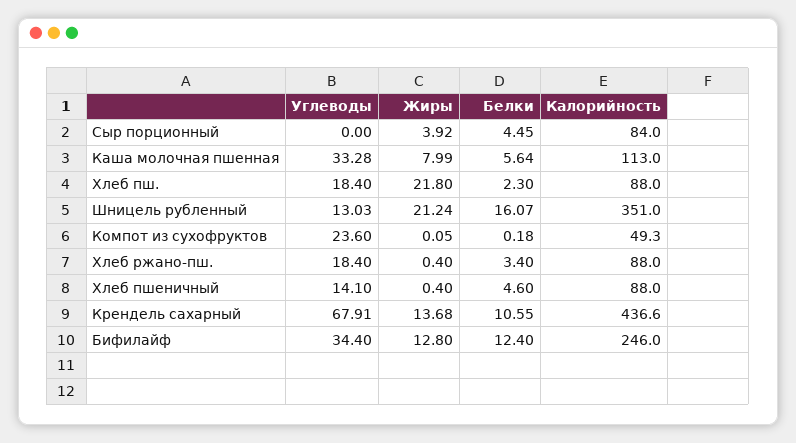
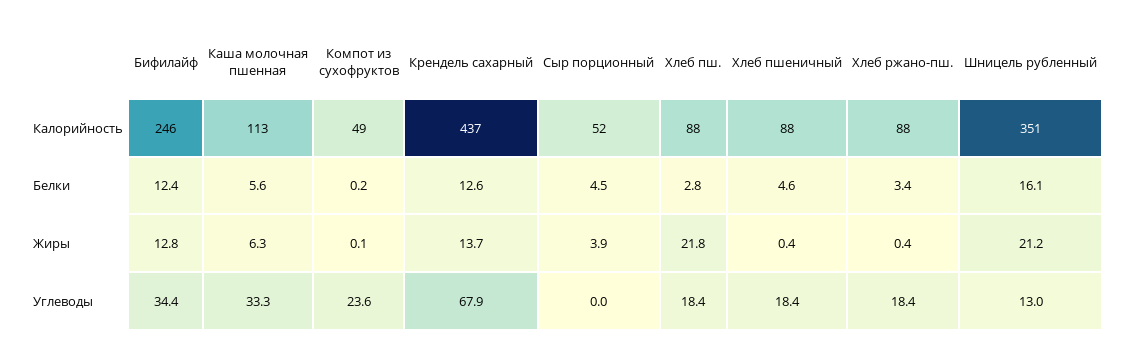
  {
    "Углеводы": {
      "Сыр порционный": 0,
      "Каша молочная пшенная": 33.28,
      "Хлеб пш.": 18.4,
      "Шницель рубленный": 13.03,
      "Компот из сухофруктов": 23.6,
      "Хлеб ржано-пш.": 18.4,
-     "Хлеб пшеничный": 14.1,
+     "Хлеб пшеничный": 18.4,
      "Крендель сахарный": 67.91,
      "Бифилайф": 34.4
    },
    "Жиры": {
      "Сыр порционный": 3.92,
-     "Каша молочная пшенная": 7.99,
+     "Каша молочная пшенная": 6.3,
      "Хлеб пш.": 21.8,
      "Шницель рубленный": 21.24,
      "Компот из сухофруктов": 0.05,
      "Хлеб ржано-пш.": 0.4,
      "Хлеб пшеничный": 0.4,
      "Крендель сахарный": 13.68,
      "Бифилайф": 12.8
    },
    "Белки": {
      "Сыр порционный": 4.45,
      "Каша молочная пшенная": 5.64,
-     "Хлеб пш.": 2.3,
+     "Хлеб пш.": 2.8,
      "Шницель рубленный": 16.07,
      "Компот из сухофруктов": 0.18,
      "Хлеб ржано-пш.": 3.4,
      "Хлеб пшеничный": 4.6,
-     "Крендель сахарный": 10.55,
+     "Крендель сахарный": 12.6,
      "Бифилайф": 12.4
    },
    "Калорийность": {
-     "Сыр порционный": 84,
+     "Сыр порционный": 52,
      "Каша молочная пшенная": 113,
      "Хлеб пш.": 88,
      "Шницель рубленный": 351,
      "Компот из сухофруктов": 49.3,
      "Хлеб ржано-пш.": 88,
      "Хлеб пшеничный": 88,
      "Крендель сахарный": 436.6,
      "Бифилайф": 246
    }
  }

